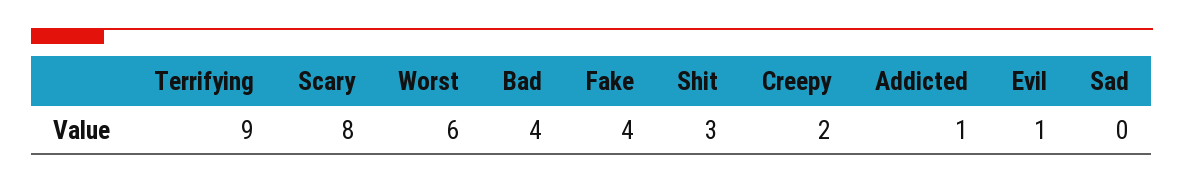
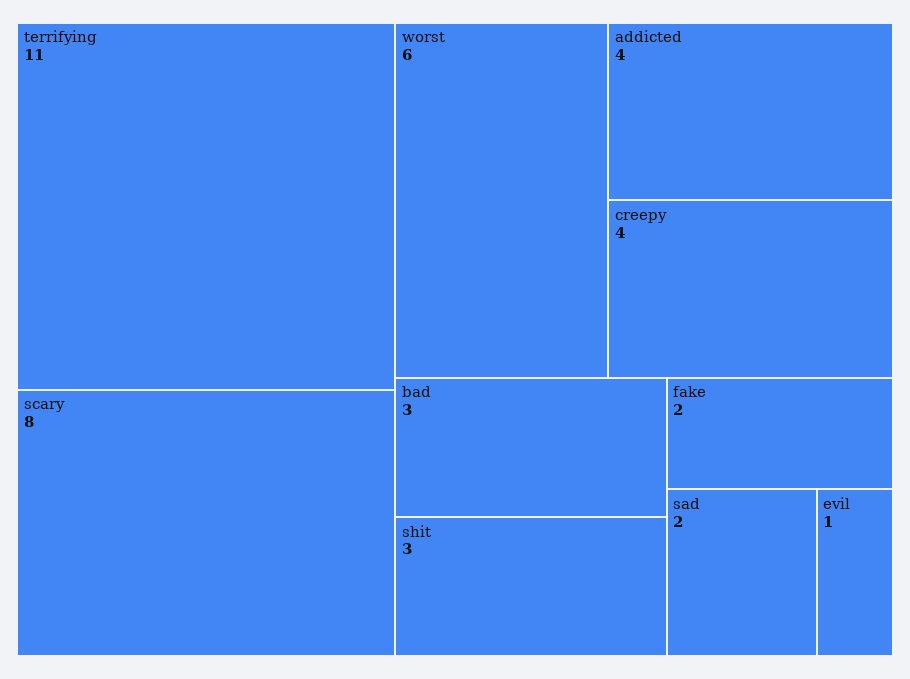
  {
-   "Terrifying": 9,
+   "Terrifying": 11,
    "Scary": 8,
    "Worst": 6,
-   "Bad": 4,
+   "Bad": 3,
-   "Fake": 4,
+   "Fake": 2,
    "Shit": 3,
-   "Creepy": 2,
+   "Creepy": 4,
-   "Addicted": 1,
+   "Addicted": 4,
    "Evil": 1,
-   "Sad": 0
+   "Sad": 2
  }

